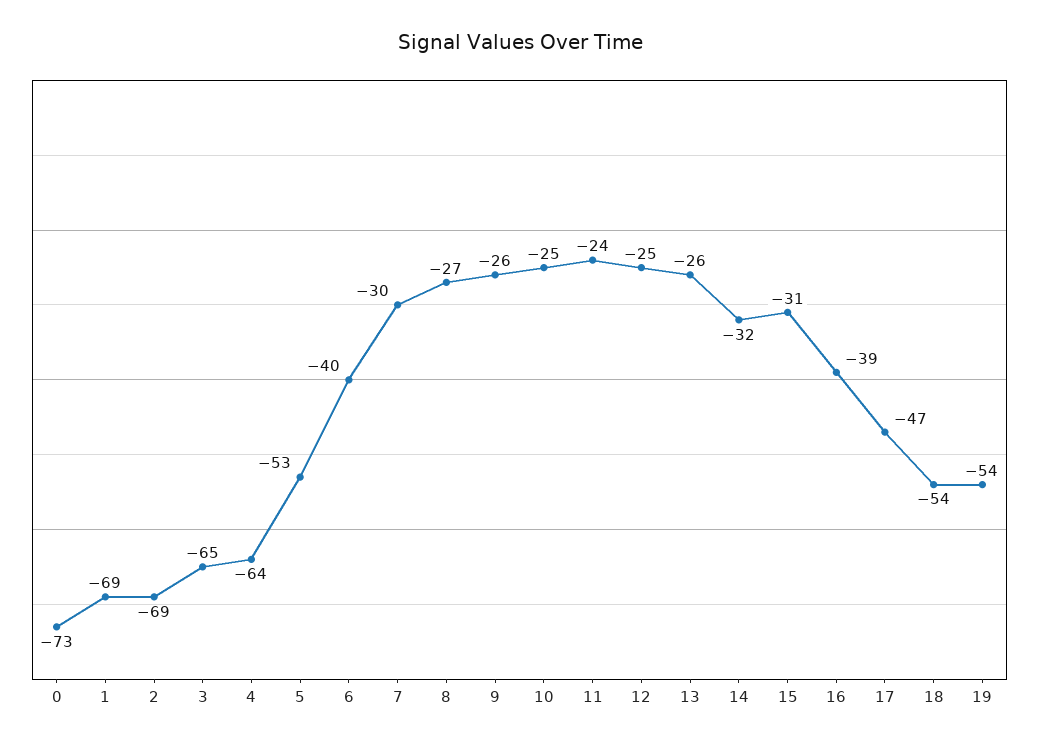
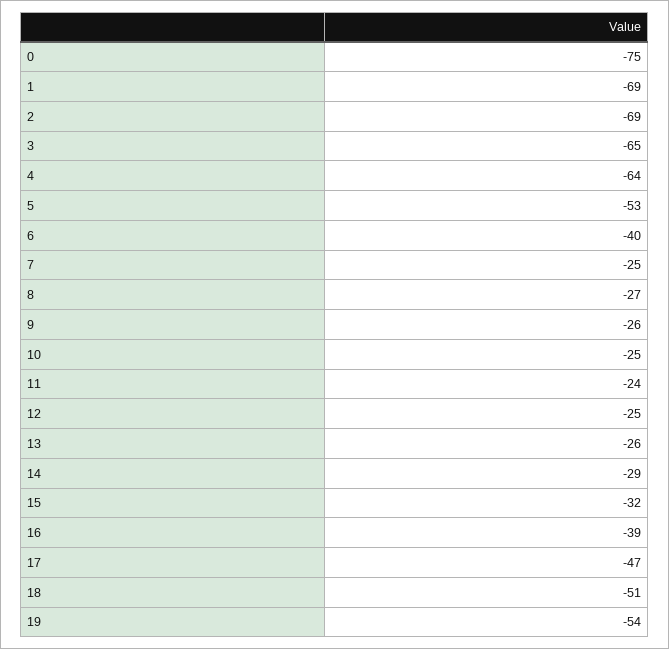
  {
-   "0": -73,
+   "0": -75,
    "1": -69,
    "2": -69,
    "3": -65,
    "4": -64,
    "5": -53,
    "6": -40,
-   "7": -30,
+   "7": -25,
    "8": -27,
    "9": -26,
    "10": -25,
    "11": -24,
    "12": -25,
    "13": -26,
-   "14": -32,
+   "14": -29,
-   "15": -31,
+   "15": -32,
    "16": -39,
    "17": -47,
-   "18": -54,
+   "18": -51,
    "19": -54
  }

